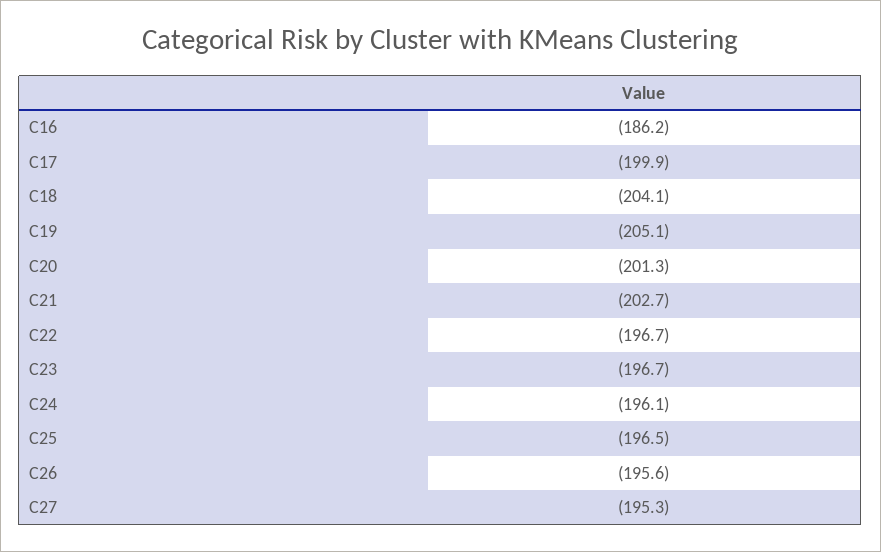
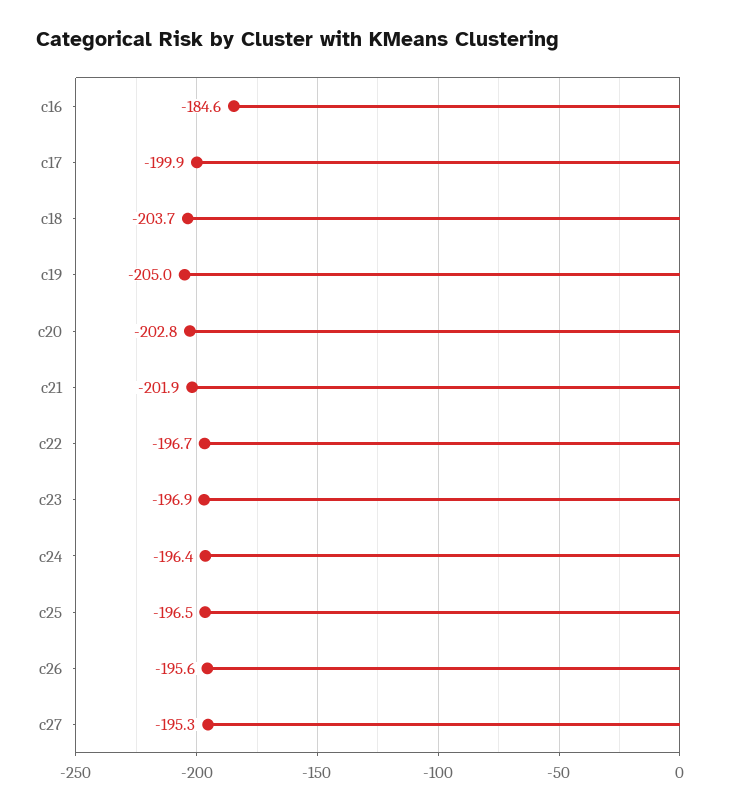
  {
-   "C16": -186.2,
+   "C16": -184.6,
    "C17": -199.9,
-   "C18": -204.1,
+   "C18": -203.7,
-   "C19": -205.1,
+   "C19": -205,
-   "C20": -201.3,
+   "C20": -202.8,
-   "C21": -202.7,
+   "C21": -201.9,
    "C22": -196.7,
-   "C23": -196.7,
+   "C23": -196.9,
-   "C24": -196.1,
+   "C24": -196.4,
    "C25": -196.5,
    "C26": -195.6,
    "C27": -195.3
  }

